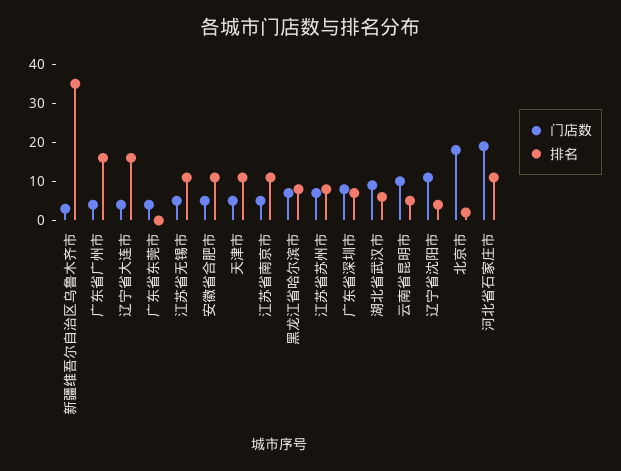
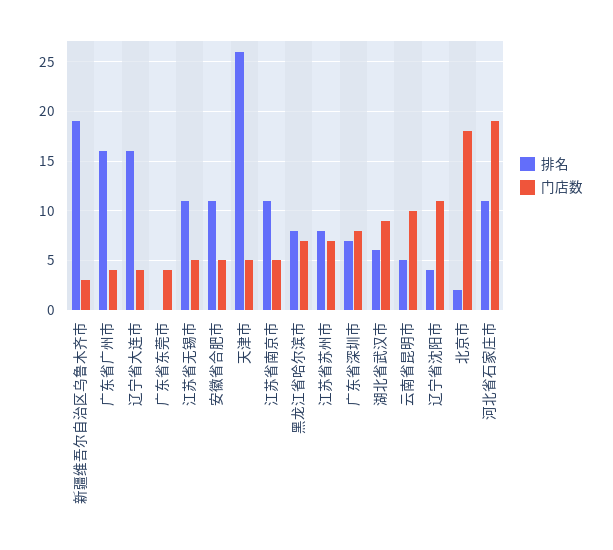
  {
    "门店数": {
      "新疆维吾尔自治区乌鲁木齐市": 3,
      "广东省广州市": 4,
      "辽宁省大连市": 4,
      "广东省东莞市": 4,
      "江苏省无锡市": 5,
      "安徽省合肥市": 5,
      "天津市": 5,
      "江苏省南京市": 5,
      "黑龙江省哈尔滨市": 7,
      "江苏省苏州市": 7,
      "广东省深圳市": 8,
      "湖北省武汉市": 9,
      "云南省昆明市": 10,
      "辽宁省沈阳市": 11,
      "北京市": 18,
      "河北省石家庄市": 19
    },
    "排名": {
-     "新疆维吾尔自治区乌鲁木齐市": 35,
+     "新疆维吾尔自治区乌鲁木齐市": 19,
      "广东省广州市": 16,
      "辽宁省大连市": 16,
      "广东省东莞市": 0,
      "江苏省无锡市": 11,
      "安徽省合肥市": 11,
-     "天津市": 10,
+     "天津市": 26,
      "江苏省南京市": 11,
      "黑龙江省哈尔滨市": 8,
      "江苏省苏州市": 8,
      "广东省深圳市": 7,
      "湖北省武汉市": 6,
      "云南省昆明市": 5,
      "辽宁省沈阳市": 4,
      "北京市": 2,
      "河北省石家庄市": 11
    }
  }

